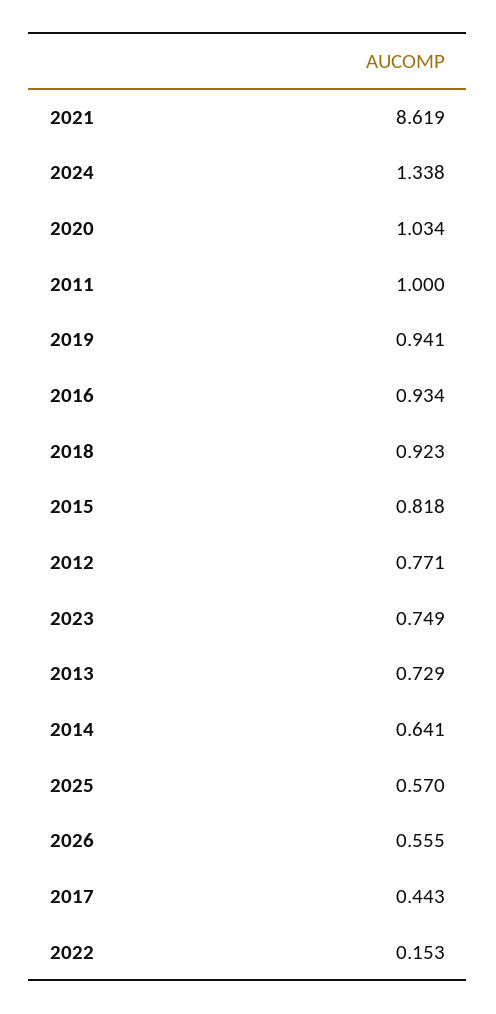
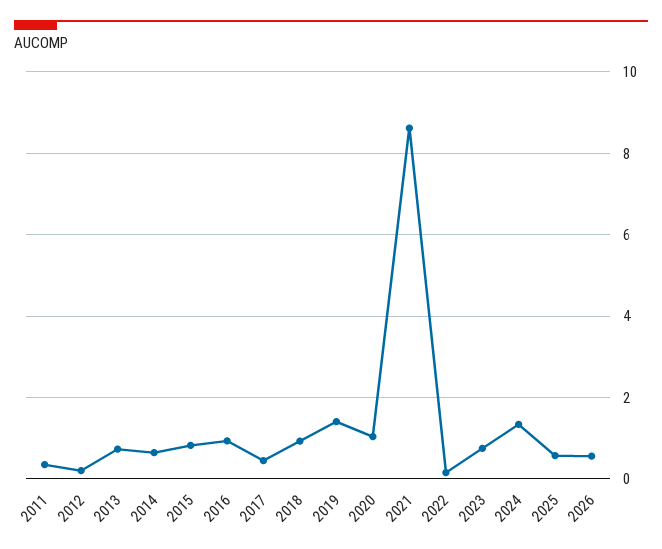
  {
    "2021": 8.619,
    "2024": 1.338,
    "2020": 1.034,
-   "2011": 1,
+   "2011": 0.4,
-   "2019": 0.941,
+   "2019": 1.4,
    "2016": 0.934,
    "2018": 0.923,
    "2015": 0.818,
-   "2012": 0.771,
+   "2012": 0.2,
    "2023": 0.749,
    "2013": 0.729,
    "2014": 0.641,
    "2025": 0.57,
    "2026": 0.555,
    "2017": 0.443,
    "2022": 0.153
  }

